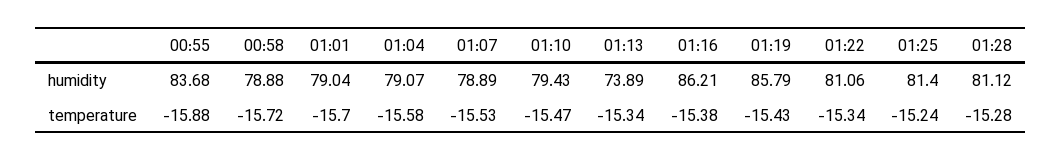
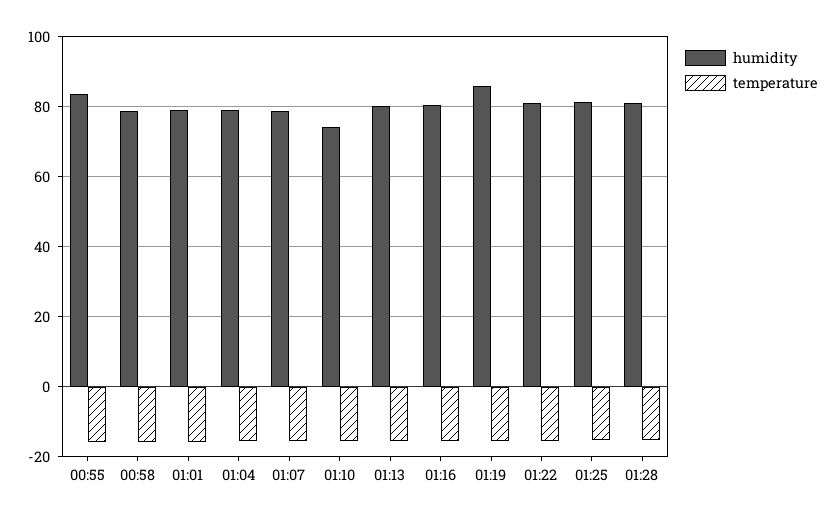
  {
    "humidity": {
      "00:55": 83.68,
      "00:58": 78.88,
      "01:01": 79.04,
      "01:04": 79.07,
      "01:07": 78.89,
-     "01:10": 79.43,
+     "01:10": 74,
-     "01:13": 73.89,
+     "01:13": 80,
-     "01:16": 86.21,
+     "01:16": 80,
      "01:19": 85.79,
      "01:22": 81.06,
      "01:25": 81.4,
      "01:28": 81.12
    },
    "temperature": {
      "00:55": -15.88,
      "00:58": -15.72,
      "01:01": -15.7,
      "01:04": -15.58,
      "01:07": -15.53,
      "01:10": -15.47,
      "01:13": -15.34,
      "01:16": -15.38,
      "01:19": -15.43,
      "01:22": -15.34,
      "01:25": -15.24,
      "01:28": -15.28
    }
  }

